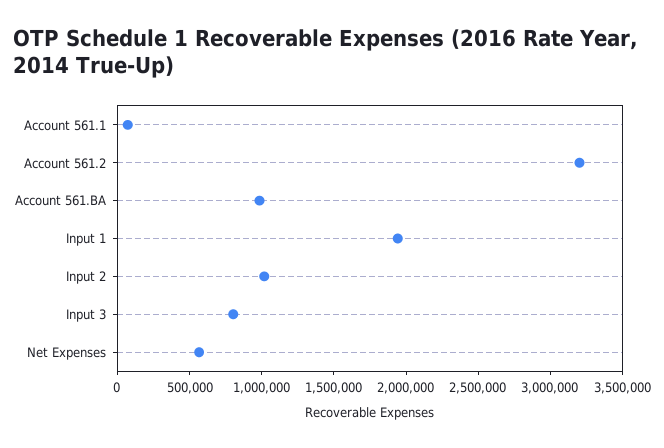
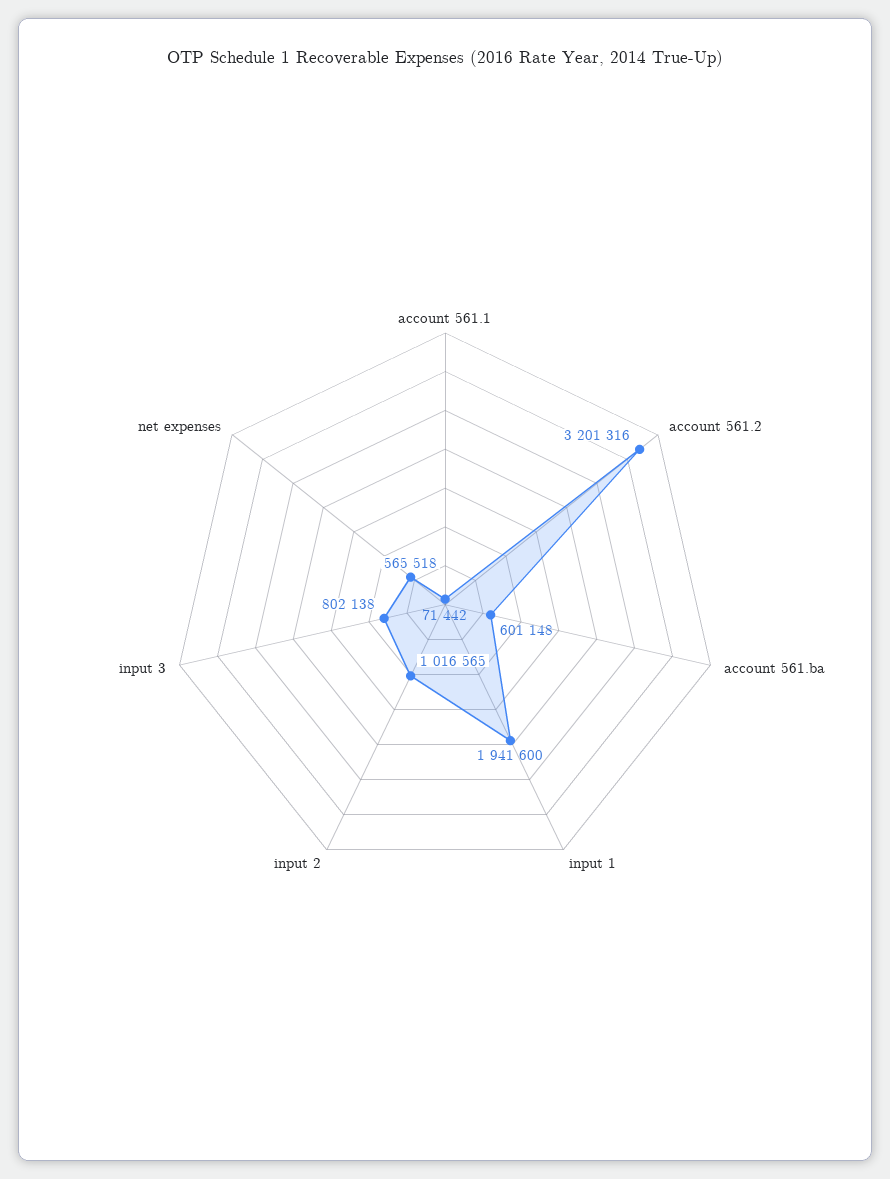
  {
    "Account 561.1": 71442,
    "Account 561.2": 3201316,
-   "Account 561.BA": 1000000,
+   "Account 561.BA": 601148,
    "Input 1": 1941600,
    "Input 2": 1016565,
    "Input 3": 802138,
    "Net Expenses": 565518
  }

